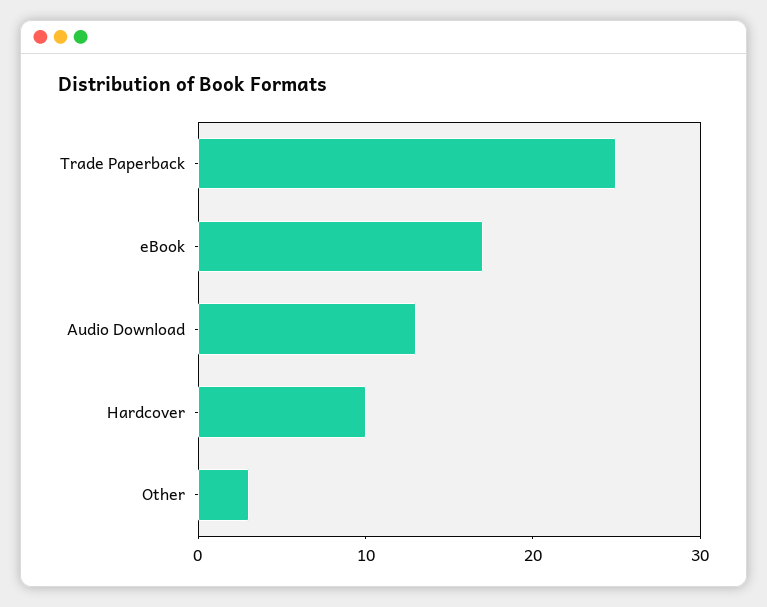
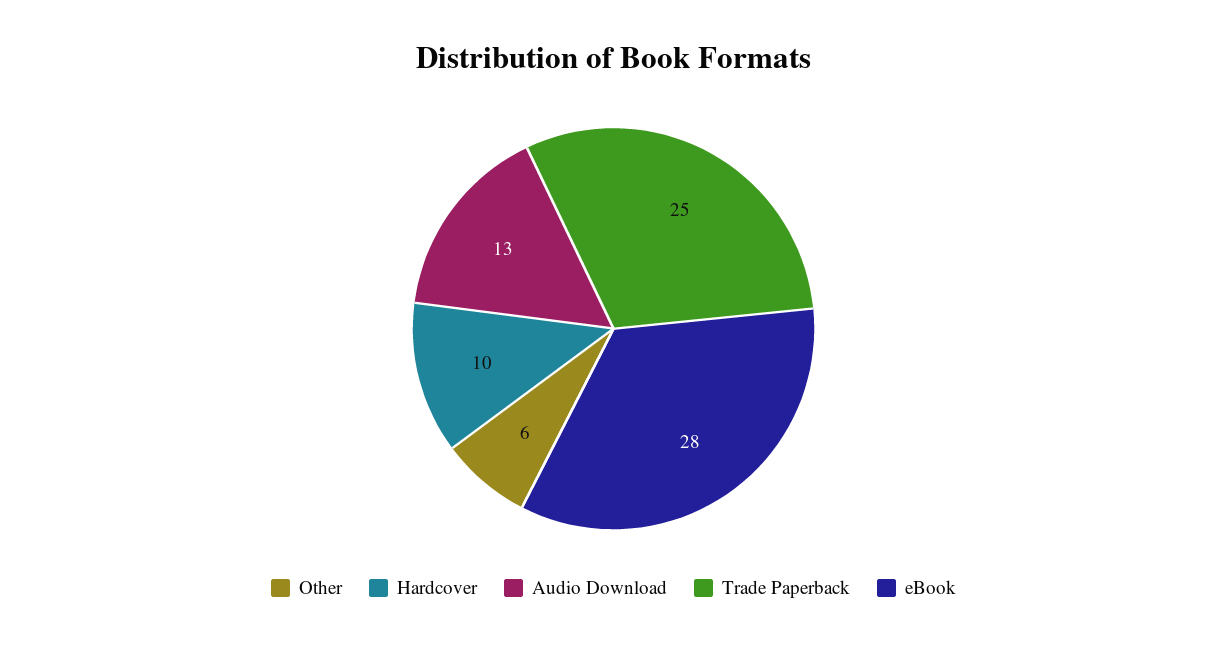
  {
    "Trade Paperback": 25,
-   "eBook": 17,
+   "eBook": 28,
    "Audio Download": 13,
    "Hardcover": 10,
-   "Other": 3
+   "Other": 6
  }

